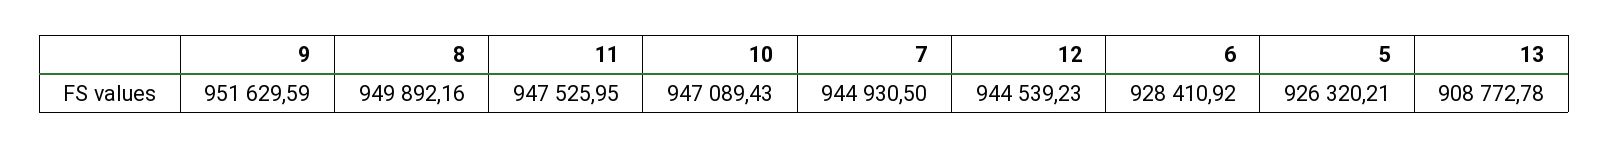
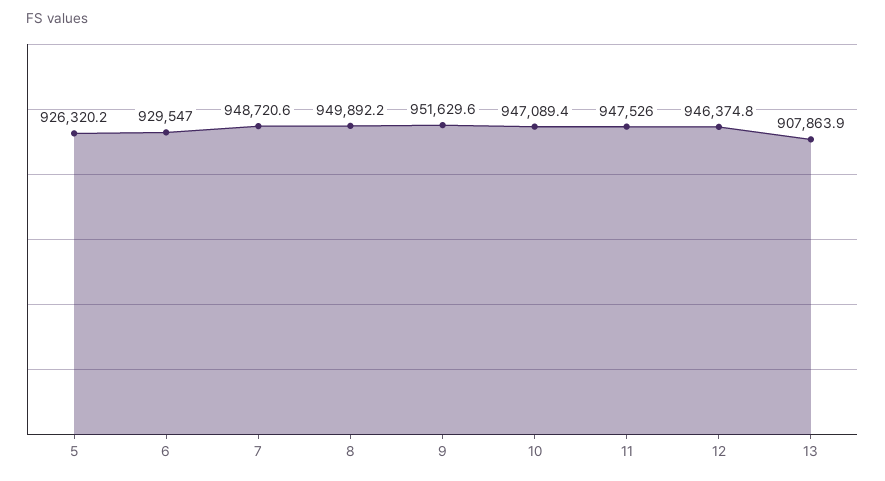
  {
    "9": 951629.59,
    "8": 949892.16,
    "11": 947525.95,
    "10": 947089.43,
-   "7": 944930.5,
+   "7": 948720.6,
-   "12": 944539.23,
+   "12": 946374.8,
-   "6": 928410.92,
+   "6": 929547,
    "5": 926320.21,
-   "13": 908772.78
+   "13": 907863.9
  }

